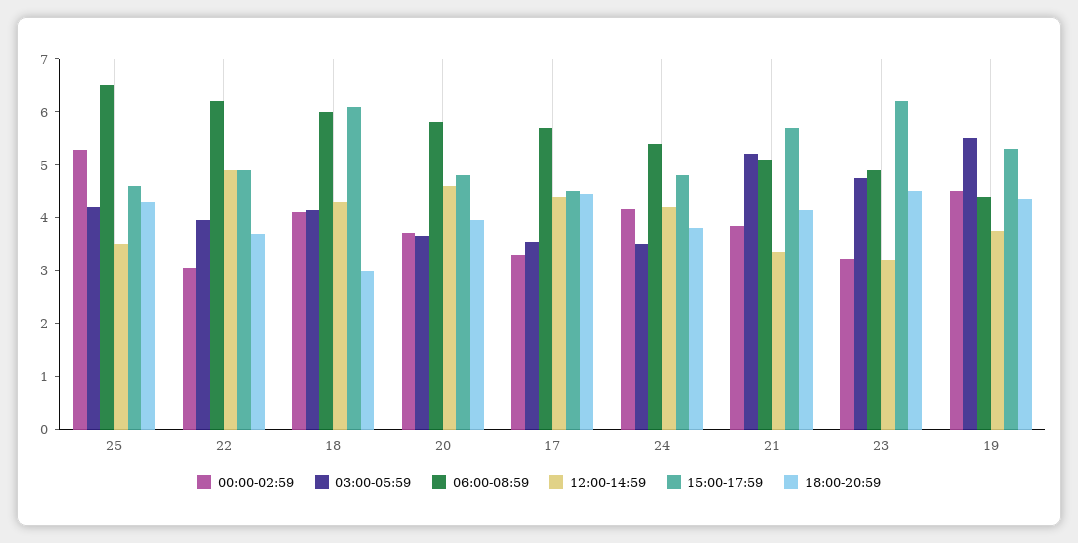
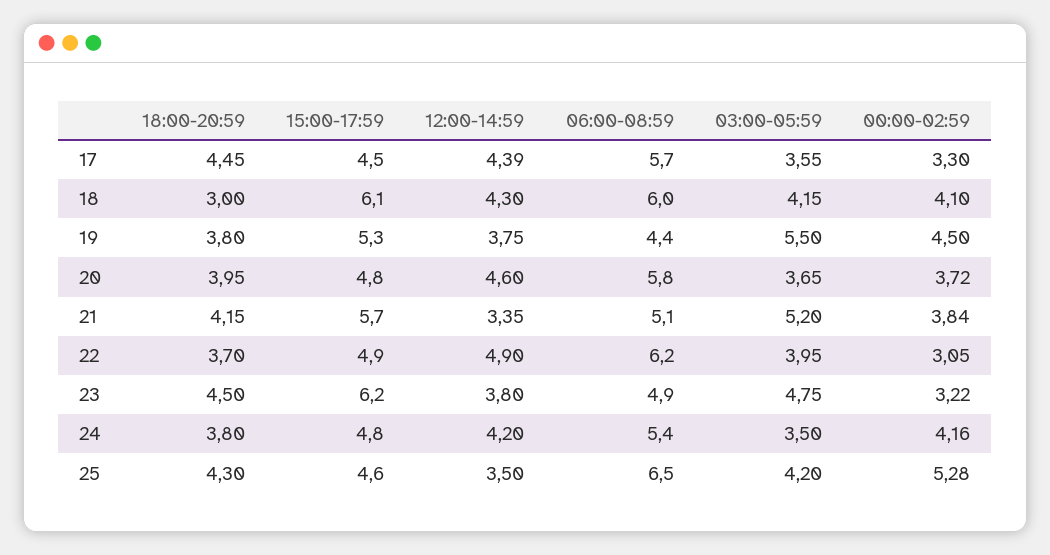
  {
    "00:00-02:59": {
      "25": 5.28,
      "22": 3.05,
      "18": 4.1,
      "20": 3.72,
      "17": 3.3,
      "24": 4.16,
      "21": 3.84,
      "23": 3.22,
      "19": 4.5
    },
    "03:00-05:59": {
      "25": 4.2,
      "22": 3.95,
      "18": 4.15,
      "20": 3.65,
      "17": 3.55,
      "24": 3.5,
      "21": 5.2,
      "23": 4.75,
      "19": 5.5
    },
    "06:00-08:59": {
      "25": 6.5,
      "22": 6.2,
      "18": 6,
      "20": 5.8,
      "17": 5.7,
      "24": 5.4,
      "21": 5.1,
      "23": 4.9,
      "19": 4.4
    },
    "12:00-14:59": {
      "25": 3.5,
      "22": 4.9,
      "18": 4.3,
      "20": 4.6,
      "17": 4.39,
      "24": 4.2,
      "21": 3.35,
-     "23": 3.2,
+     "23": 3.8,
      "19": 3.75
    },
    "15:00-17:59": {
      "25": 4.6,
      "22": 4.9,
      "18": 6.1,
      "20": 4.8,
      "17": 4.5,
      "24": 4.8,
      "21": 5.7,
      "23": 6.2,
      "19": 5.3
    },
    "18:00-20:59": {
      "25": 4.3,
      "22": 3.7,
      "18": 3,
      "20": 3.95,
      "17": 4.45,
      "24": 3.8,
      "21": 4.15,
      "23": 4.5,
-     "19": 4.4
+     "19": 3.8
    }
  }

